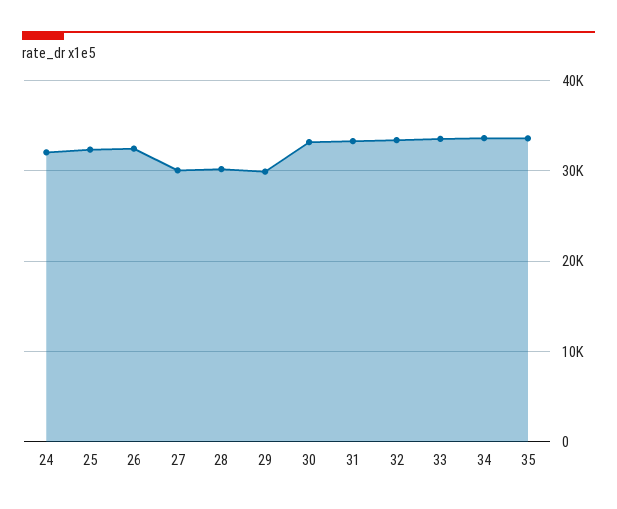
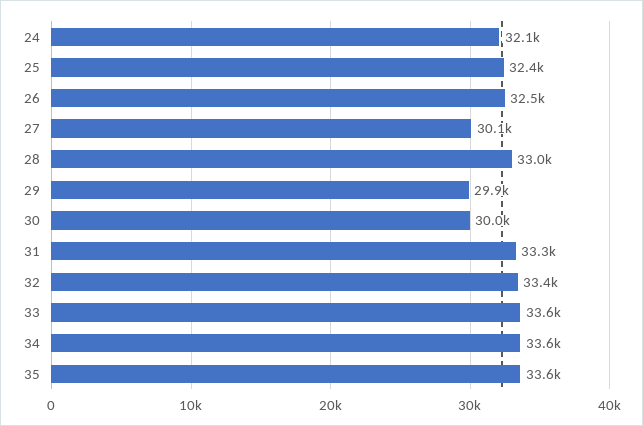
  {
    "24": 32100,
    "25": 32400,
    "26": 32500,
    "27": 30100,
-   "28": 30000,
+   "28": 33000,
    "29": 29900,
-   "30": 33000,
+   "30": 30000,
    "31": 33300,
    "32": 33400,
    "33": 33600,
    "34": 33600,
    "35": 33600
  }

